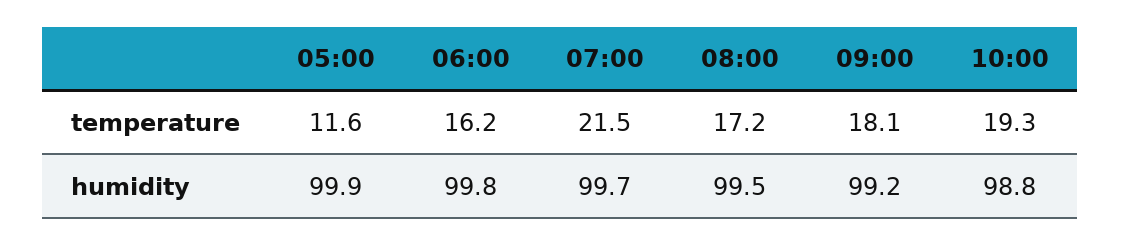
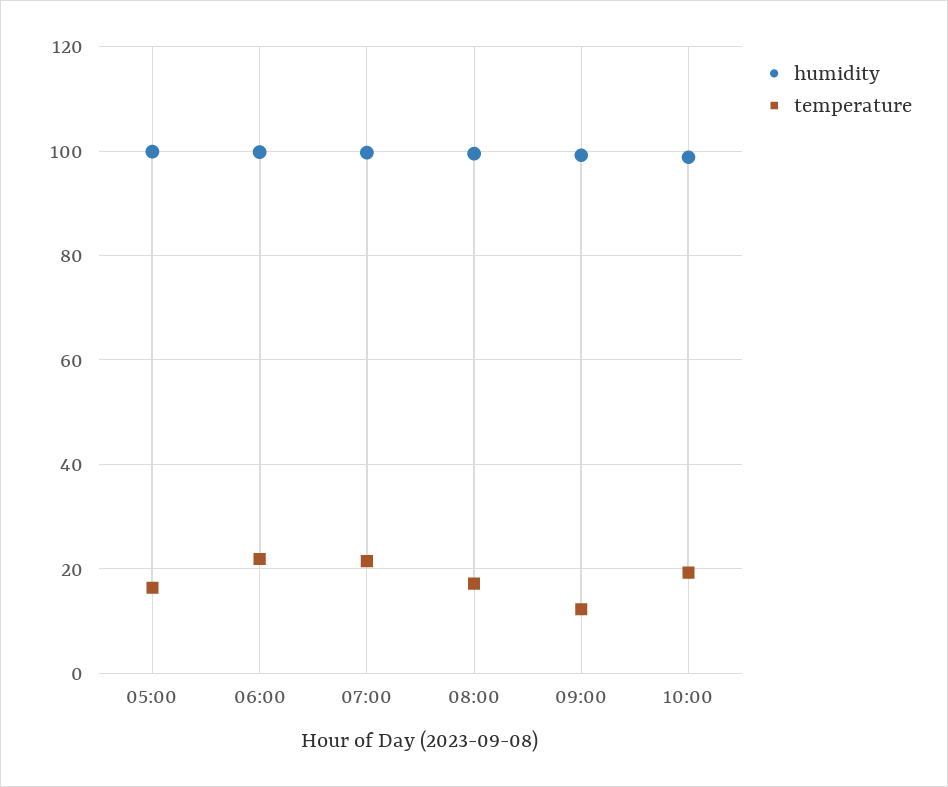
  {
    "temperature": {
-     "05:00": 11.6,
+     "05:00": 16,
-     "06:00": 16.2,
+     "06:00": 22,
      "07:00": 21.5,
      "08:00": 17.2,
-     "09:00": 18.1,
+     "09:00": 12,
      "10:00": 19.3
    },
    "humidity": {
      "05:00": 99.9,
      "06:00": 99.8,
      "07:00": 99.7,
      "08:00": 99.5,
      "09:00": 99.2,
      "10:00": 98.8
    }
  }

